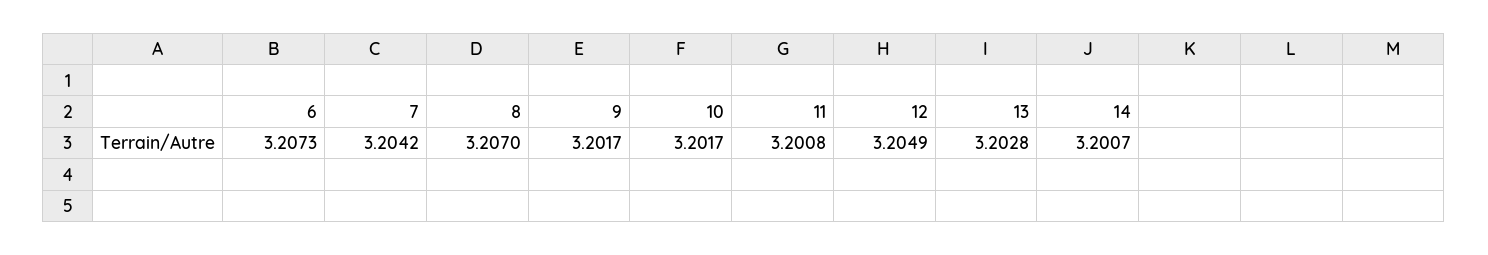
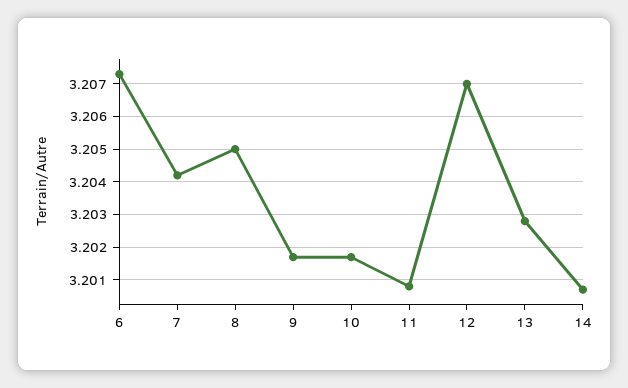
  {
    "6": 3.2073,
    "7": 3.2042,
-   "8": 3.207,
+   "8": 3.205,
    "9": 3.2017,
    "10": 3.2017,
    "11": 3.2008,
-   "12": 3.2049,
+   "12": 3.207,
    "13": 3.2028,
    "14": 3.2007
  }

